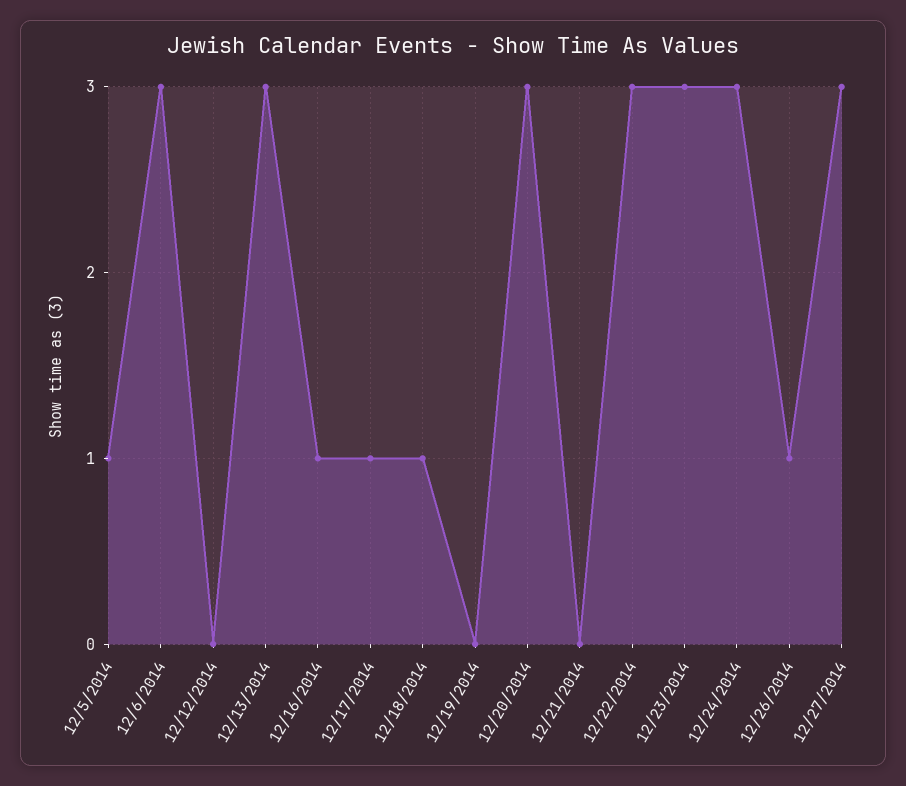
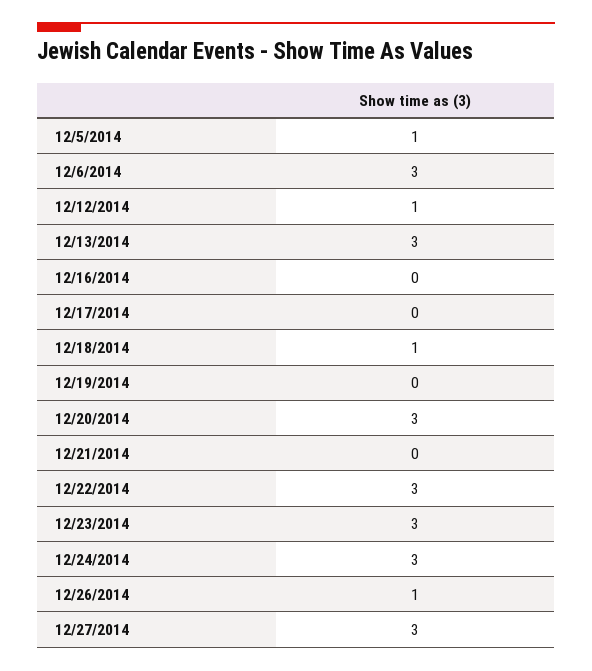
  {
    "12/5/2014": 1,
    "12/6/2014": 3,
-   "12/12/2014": 0,
+   "12/12/2014": 1,
    "12/13/2014": 3,
-   "12/16/2014": 1,
+   "12/16/2014": 0,
-   "12/17/2014": 1,
+   "12/17/2014": 0,
    "12/18/2014": 1,
    "12/19/2014": 0,
    "12/20/2014": 3,
    "12/21/2014": 0,
    "12/22/2014": 3,
    "12/23/2014": 3,
    "12/24/2014": 3,
    "12/26/2014": 1,
    "12/27/2014": 3
  }

